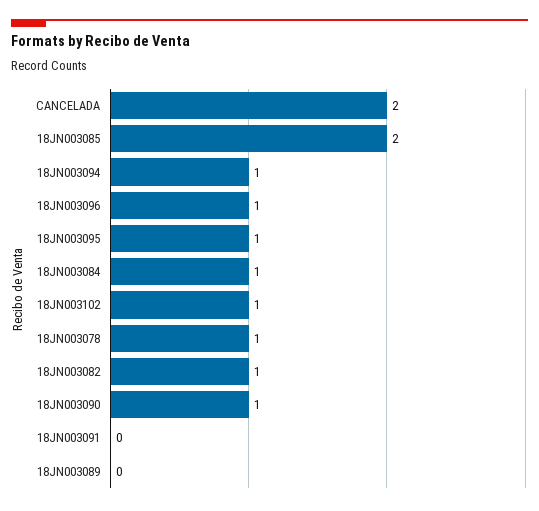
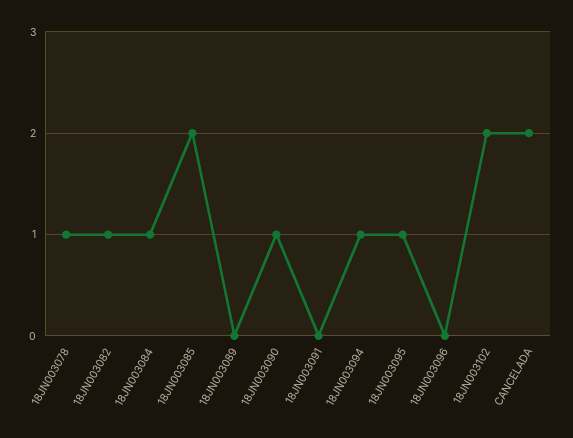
  {
    "CANCELADA": 2,
    "18JN003085": 2,
    "18JN003094": 1,
-   "18JN003096": 1,
+   "18JN003096": 0,
    "18JN003095": 1,
    "18JN003084": 1,
-   "18JN003102": 1,
+   "18JN003102": 2,
    "18JN003078": 1,
    "18JN003082": 1,
    "18JN003090": 1,
    "18JN003091": 0,
    "18JN003089": 0
  }

